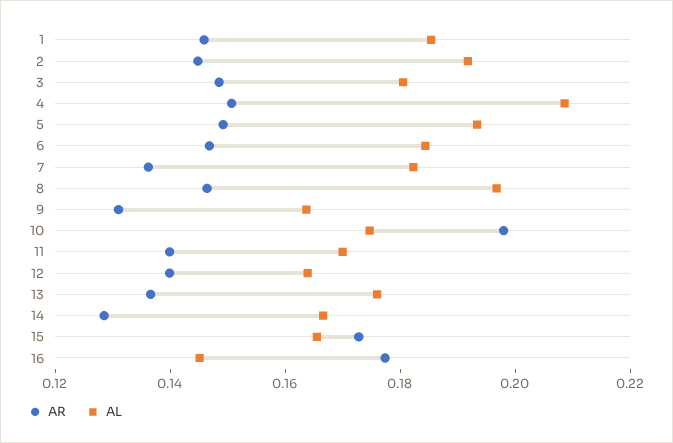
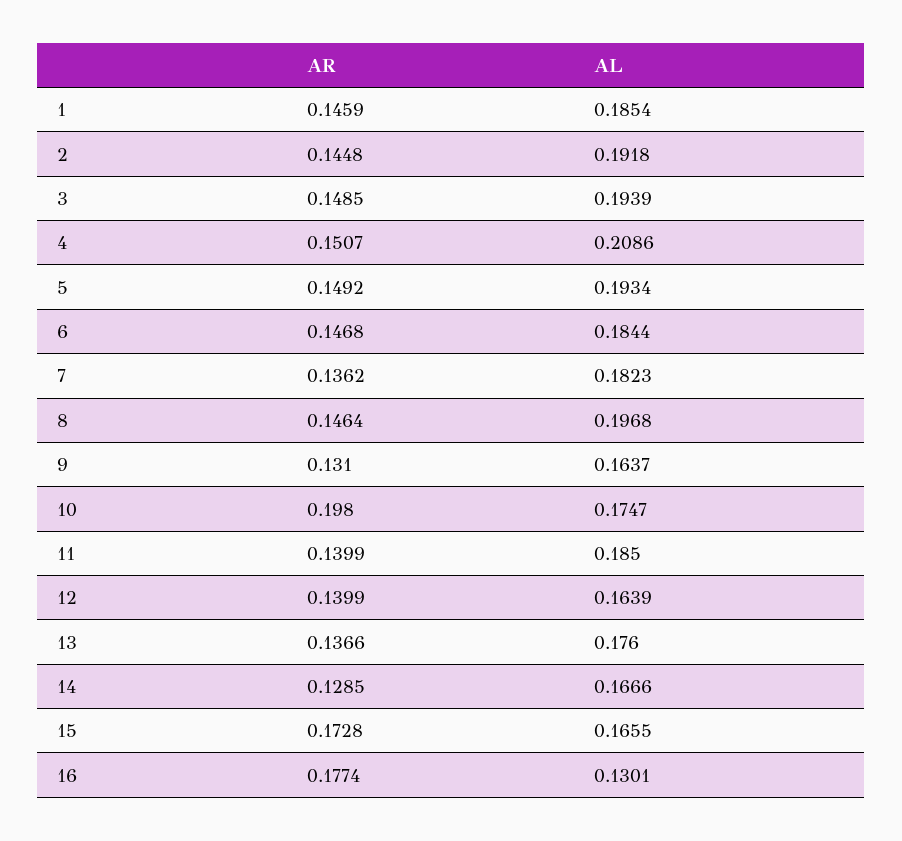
  {
    "AR": {
      "1": 0.1459,
      "2": 0.1448,
      "3": 0.1485,
      "4": 0.1507,
      "5": 0.1492,
      "6": 0.1468,
      "7": 0.1362,
      "8": 0.1464,
      "9": 0.131,
      "10": 0.198,
      "11": 0.1399,
      "12": 0.1399,
      "13": 0.1366,
      "14": 0.1285,
      "15": 0.1728,
      "16": 0.1774
    },
    "AL": {
      "1": 0.1854,
      "2": 0.1918,
-     "3": 0.18,
+     "3": 0.1939,
      "4": 0.2086,
      "5": 0.1934,
      "6": 0.1844,
      "7": 0.1823,
      "8": 0.1968,
      "9": 0.1637,
      "10": 0.1747,
-     "11": 0.17,
+     "11": 0.185,
      "12": 0.1639,
      "13": 0.176,
      "14": 0.1666,
      "15": 0.1655,
-     "16": 0.145
+     "16": 0.1301
    }
  }

